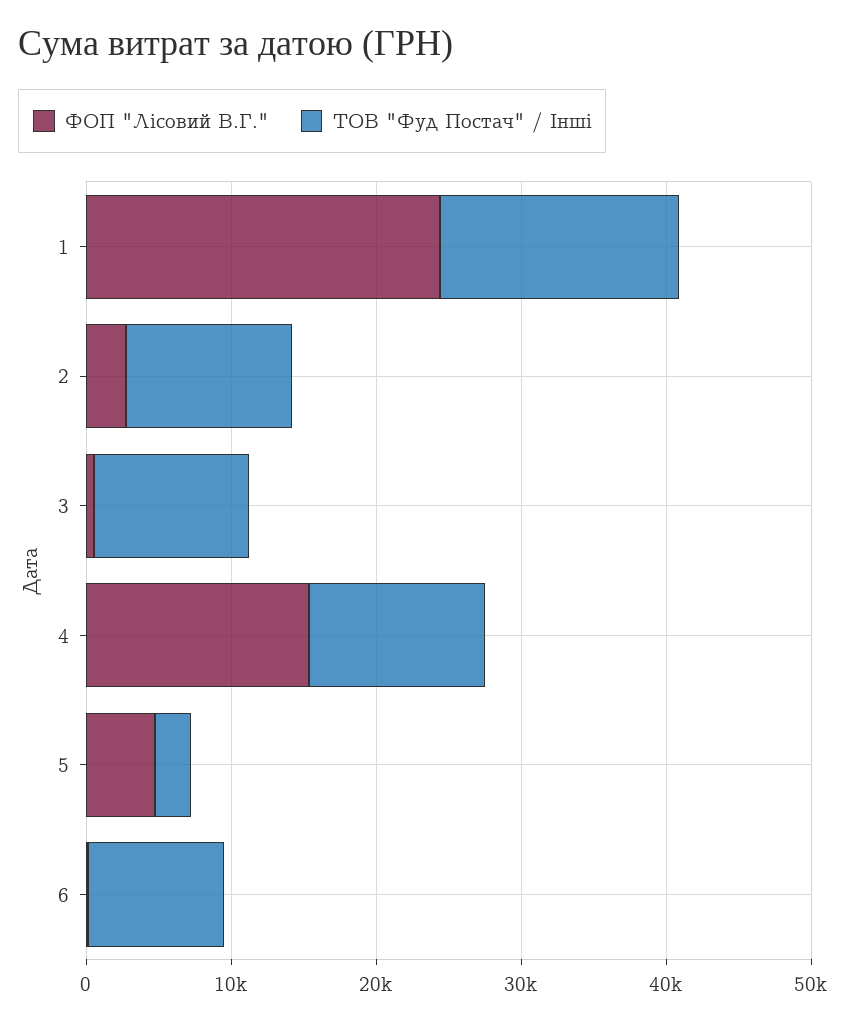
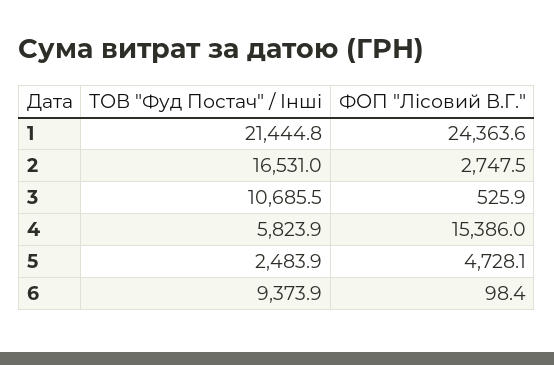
  {
    "ФОП \"Лісовий В.Г.\"": {
      "1": 24363.6,
      "2": 2747.5,
      "3": 525.9,
      "4": 15386,
      "5": 4728.1,
      "6": 98.4
    },
    "ТОВ \"Фуд Постач\" / Інші": {
-     "1": 16000,
+     "1": 21444.8,
-     "2": 12000,
+     "2": 16531,
      "3": 10685.5,
-     "4": 12000,
+     "4": 5823.9,
      "5": 2483.9,
      "6": 9373.9
    }
  }

